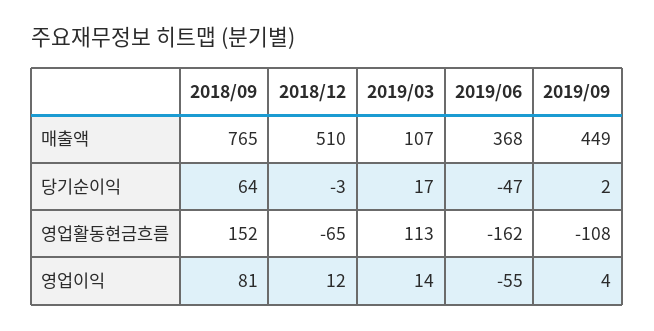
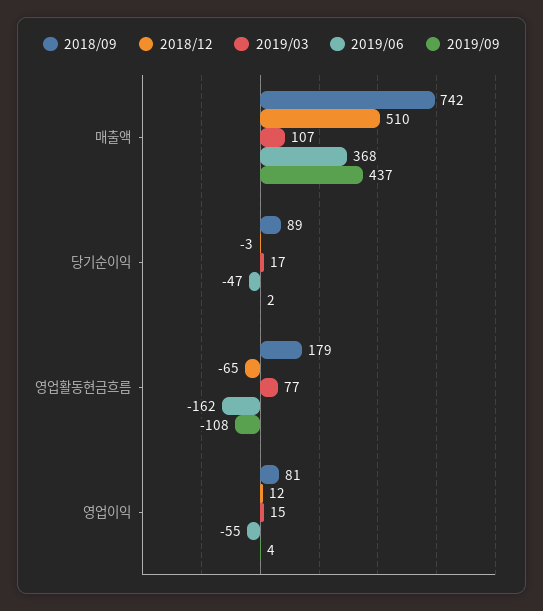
  {
    "2018/09": {
-     "매출액": 765,
+     "매출액": 742,
-     "당기순이익": 64,
+     "당기순이익": 89,
-     "영업활동현금흐름": 152,
+     "영업활동현금흐름": 179,
      "영업이익": 81
    },
    "2018/12": {
      "매출액": 510,
      "당기순이익": -3,
      "영업활동현금흐름": -65,
      "영업이익": 12
    },
    "2019/03": {
      "매출액": 107,
      "당기순이익": 17,
-     "영업활동현금흐름": 113,
+     "영업활동현금흐름": 77,
-     "영업이익": 14
+     "영업이익": 15
    },
    "2019/06": {
      "매출액": 368,
      "당기순이익": -47,
      "영업활동현금흐름": -162,
      "영업이익": -55
    },
    "2019/09": {
-     "매출액": 449,
+     "매출액": 437,
      "당기순이익": 2,
      "영업활동현금흐름": -108,
      "영업이익": 4
    }
  }

